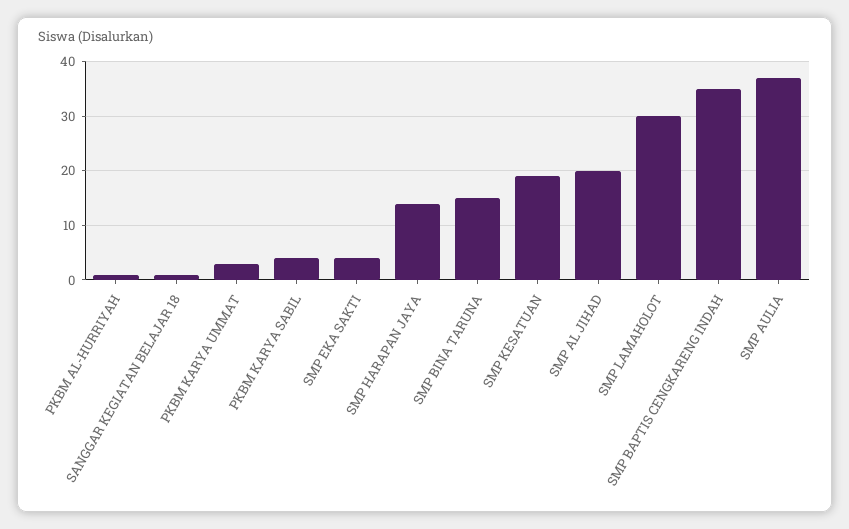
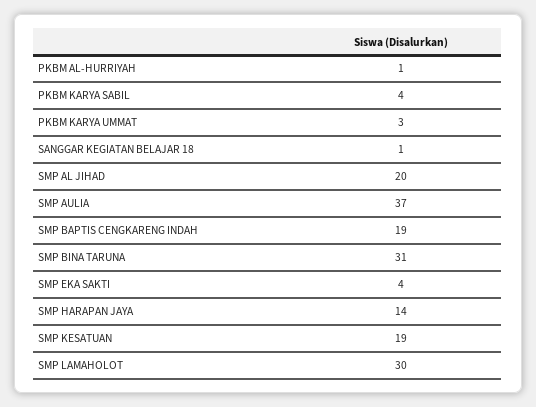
  {
    "PKBM AL-HURRIYAH": 1,
    "SANGGAR KEGIATAN BELAJAR 18": 1,
    "PKBM KARYA UMMAT": 3,
    "PKBM KARYA SABIL": 4,
    "SMP EKA SAKTI": 4,
    "SMP HARAPAN JAYA": 14,
-   "SMP BINA TARUNA": 15,
+   "SMP BINA TARUNA": 31,
    "SMP KESATUAN": 19,
    "SMP AL JIHAD": 20,
    "SMP LAMAHOLOT": 30,
-   "SMP BAPTIS CENGKARENG INDAH": 35,
+   "SMP BAPTIS CENGKARENG INDAH": 19,
    "SMP AULIA": 37
  }

